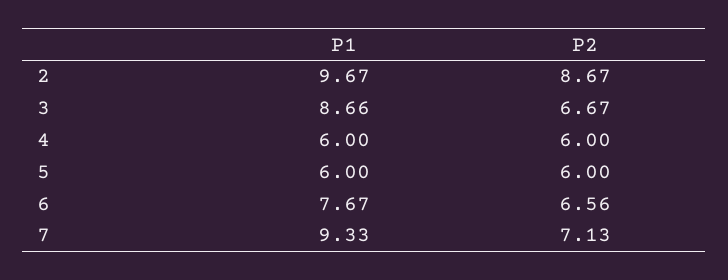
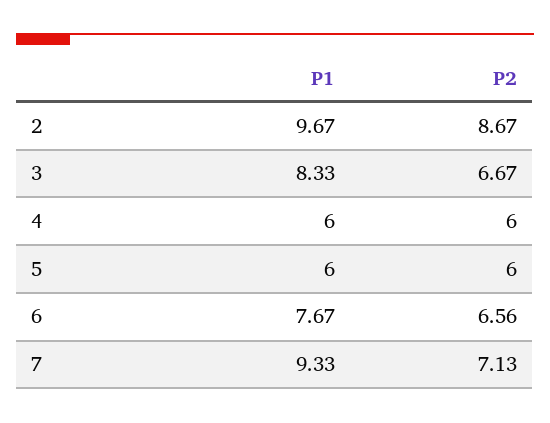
  {
    "P1": {
      "2": 9.67,
-     "3": 8.66,
+     "3": 8.33,
      "4": 6,
      "5": 6,
      "6": 7.67,
      "7": 9.33
    },
    "P2": {
      "2": 8.67,
      "3": 6.67,
      "4": 6,
      "5": 6,
      "6": 6.56,
      "7": 7.13
    }
  }

